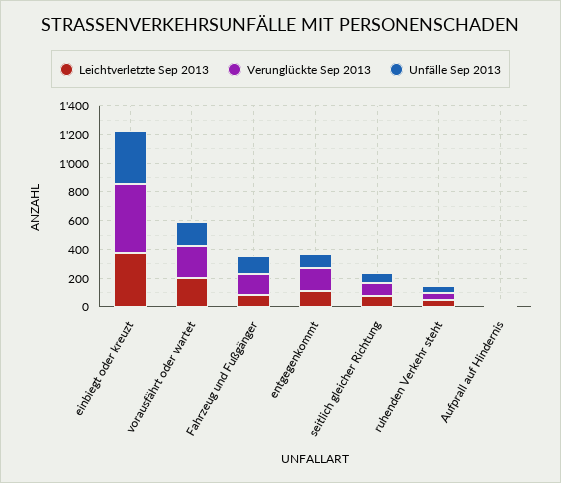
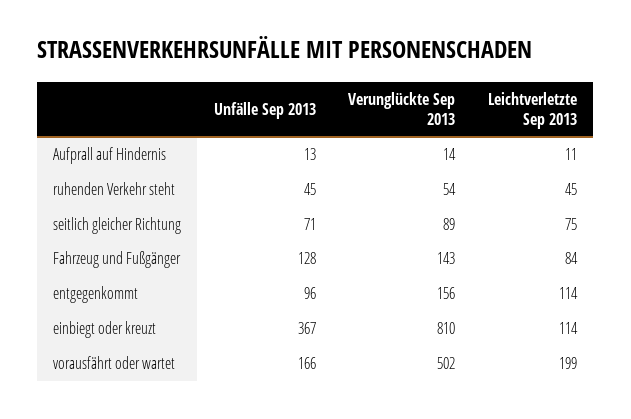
  {
    "Leichtverletzte Sep 2013": {
-     "einbiegt oder kreuzt": 400,
+     "einbiegt oder kreuzt": 114,
      "vorausfährt oder wartet": 199,
      "Fahrzeug und Fußgänger": 84,
      "entgegenkommt": 114,
      "seitlich gleicher Richtung": 75,
      "ruhenden Verkehr steht": 45,
      "Aufprall auf Hindernis": 11
    },
    "Verunglückte Sep 2013": {
-     "einbiegt oder kreuzt": 500,
+     "einbiegt oder kreuzt": 810,
-     "vorausfährt oder wartet": 200,
+     "vorausfährt oder wartet": 502,
      "Fahrzeug und Fußgänger": 143,
      "entgegenkommt": 156,
      "seitlich gleicher Richtung": 89,
      "ruhenden Verkehr steht": 54,
      "Aufprall auf Hindernis": 14
    },
    "Unfälle Sep 2013": {
      "einbiegt oder kreuzt": 367,
      "vorausfährt oder wartet": 166,
      "Fahrzeug und Fußgänger": 128,
      "entgegenkommt": 96,
      "seitlich gleicher Richtung": 71,
      "ruhenden Verkehr steht": 45,
      "Aufprall auf Hindernis": 13
    }
  }

